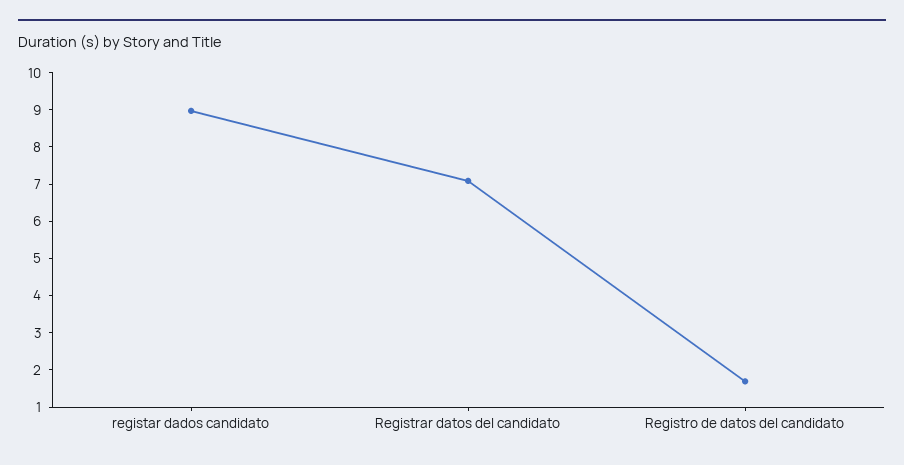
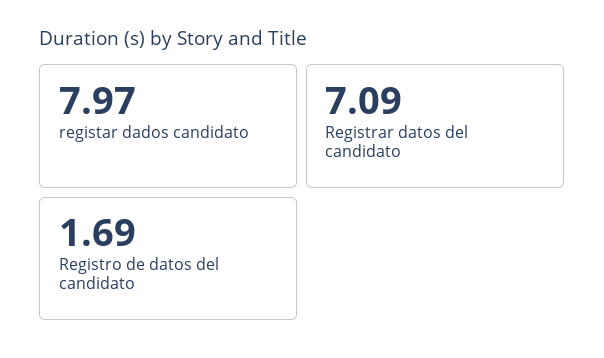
  {
-   "registar dados candidato": 9,
+   "registar dados candidato": 7.97,
    "Registrar datos del candidato": 7.09,
    "Registro de datos del candidato": 1.69
  }

